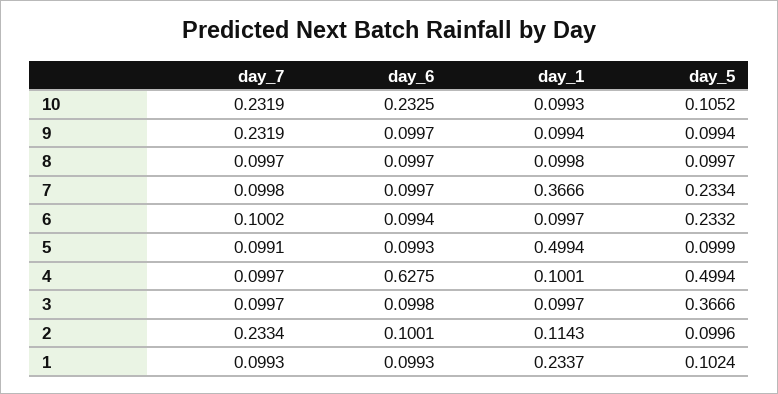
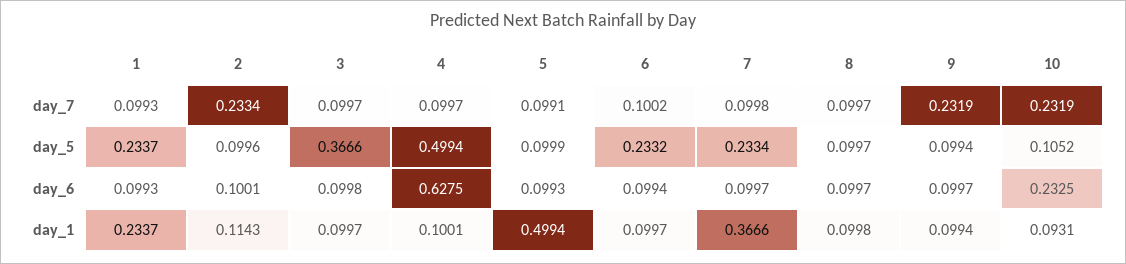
  {
    "day_7": {
      "10": 0.2319,
      "9": 0.2319,
      "8": 0.0997,
      "7": 0.0998,
      "6": 0.1002,
      "5": 0.0991,
      "4": 0.0997,
      "3": 0.0997,
      "2": 0.2334,
      "1": 0.0993
    },
    "day_6": {
      "10": 0.2325,
      "9": 0.0997,
      "8": 0.0997,
      "7": 0.0997,
      "6": 0.0994,
      "5": 0.0993,
      "4": 0.6275,
      "3": 0.0998,
      "2": 0.1001,
      "1": 0.0993
    },
    "day_1": {
-     "10": 0.0993,
+     "10": 0.0931,
      "9": 0.0994,
      "8": 0.0998,
      "7": 0.3666,
      "6": 0.0997,
      "5": 0.4994,
      "4": 0.1001,
      "3": 0.0997,
      "2": 0.1143,
      "1": 0.2337
    },
    "day_5": {
      "10": 0.1052,
      "9": 0.0994,
      "8": 0.0997,
      "7": 0.2334,
      "6": 0.2332,
      "5": 0.0999,
      "4": 0.4994,
      "3": 0.3666,
      "2": 0.0996,
-     "1": 0.1024
+     "1": 0.2337
    }
  }

